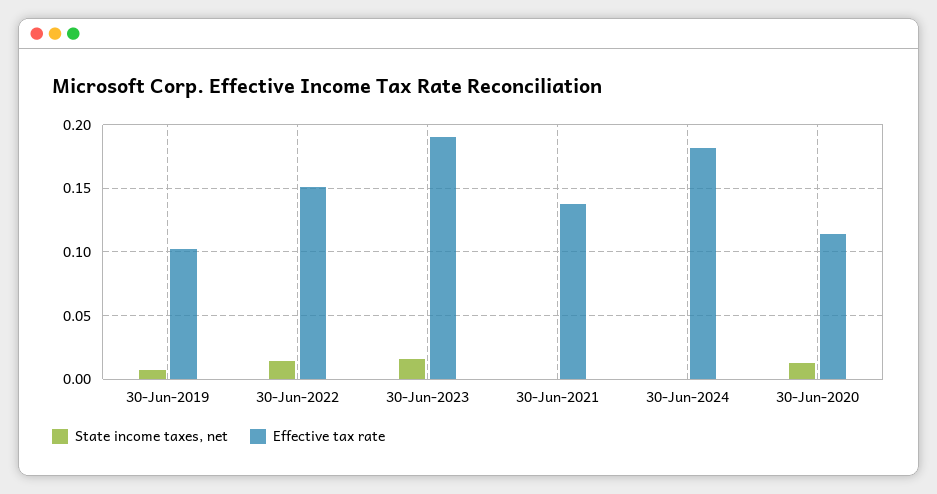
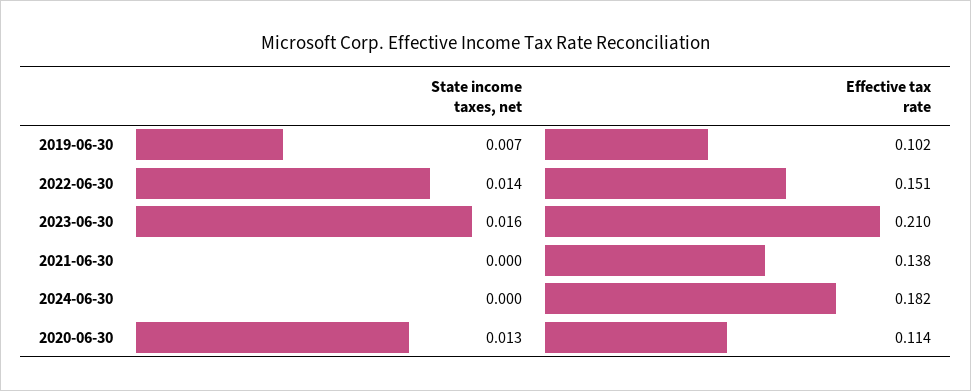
  {
    "State income taxes, net": {
      "30-Jun-2019": 0.007,
      "30-Jun-2022": 0.014,
      "30-Jun-2023": 0.016,
      "30-Jun-2021": 0,
      "30-Jun-2024": 0,
      "30-Jun-2020": 0.013
    },
    "Effective tax rate": {
      "30-Jun-2019": 0.102,
      "30-Jun-2022": 0.151,
-     "30-Jun-2023": 0.19,
+     "30-Jun-2023": 0.21,
      "30-Jun-2021": 0.138,
      "30-Jun-2024": 0.182,
      "30-Jun-2020": 0.114
    }
  }

